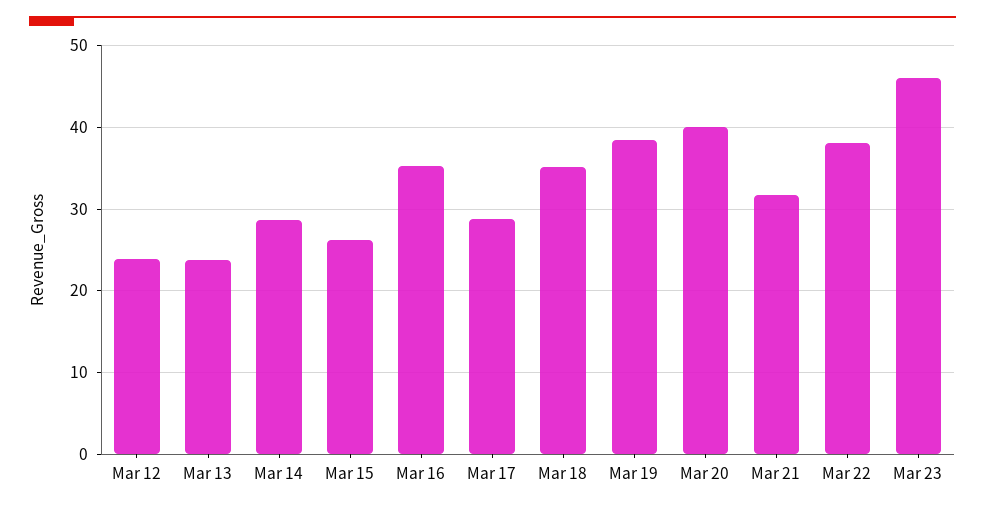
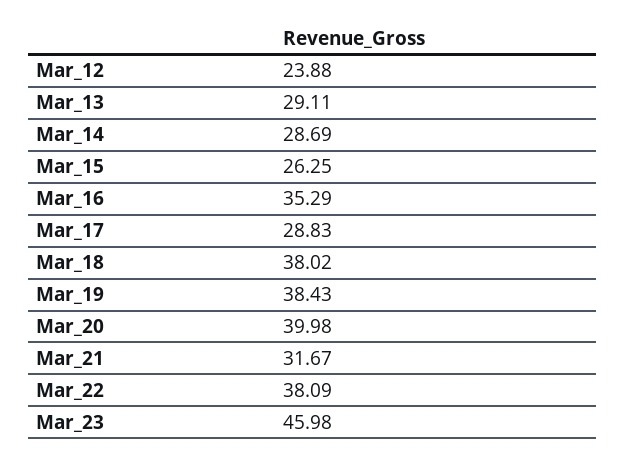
  {
    "Mar 12": 23.88,
-   "Mar 13": 24,
+   "Mar 13": 29.11,
    "Mar 14": 28.69,
    "Mar 15": 26.25,
    "Mar 16": 35.29,
    "Mar 17": 28.83,
-   "Mar 18": 35,
+   "Mar 18": 38.02,
    "Mar 19": 38.43,
    "Mar 20": 39.98,
    "Mar 21": 31.67,
    "Mar 22": 38.09,
    "Mar 23": 45.98
  }

